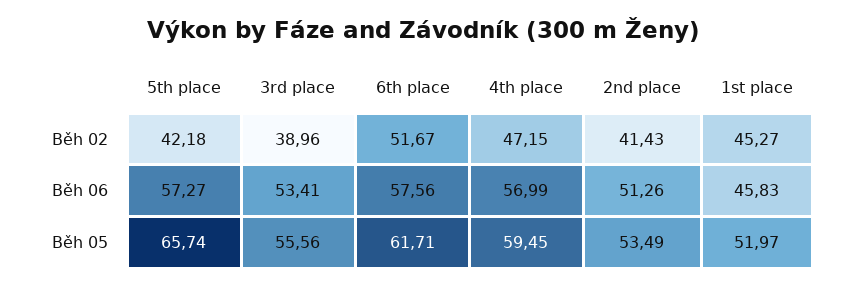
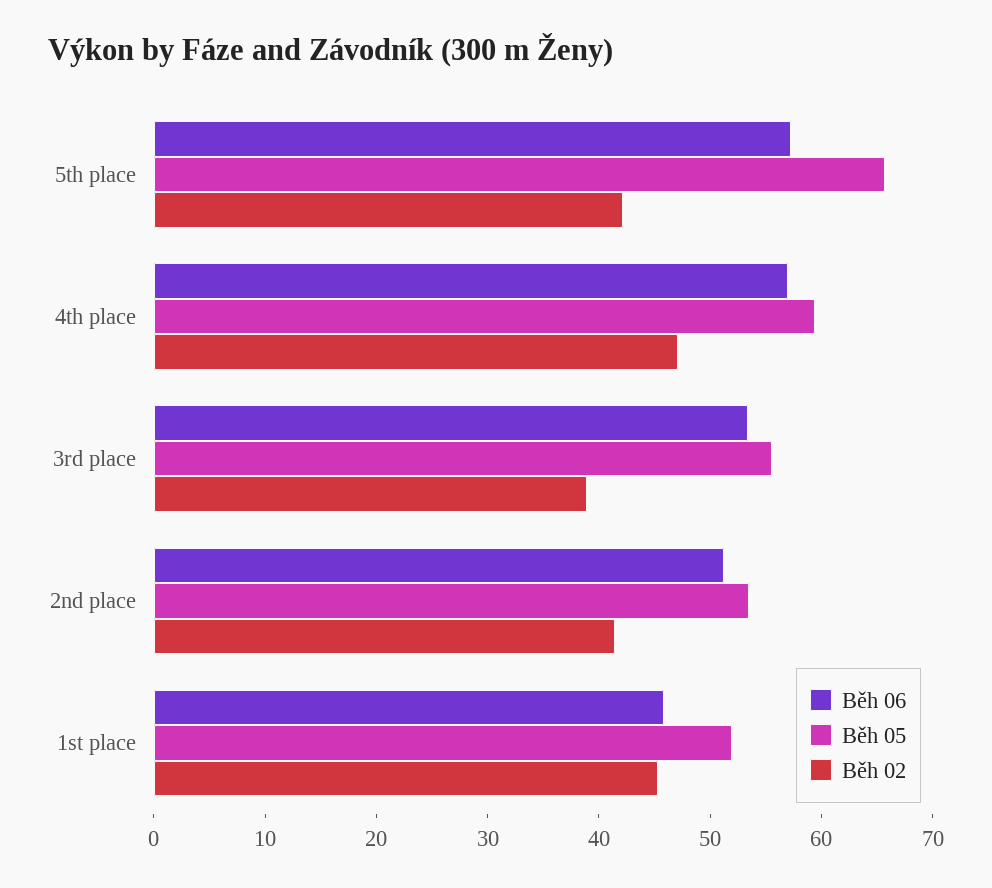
  {
    "Běh 02": {
      "5th place": 42.18,
      "3rd place": 38.96,
-     "6th place": 51.67,
      "4th place": 47.15,
      "2nd place": 41.43,
      "1st place": 45.27
    },
    "Běh 06": {
      "5th place": 57.27,
      "3rd place": 53.41,
-     "6th place": 57.56,
      "4th place": 56.99,
      "2nd place": 51.26,
      "1st place": 45.83
    },
    "Běh 05": {
      "5th place": 65.74,
      "3rd place": 55.56,
-     "6th place": 61.71,
      "4th place": 59.45,
      "2nd place": 53.49,
      "1st place": 51.97
    }
  }

